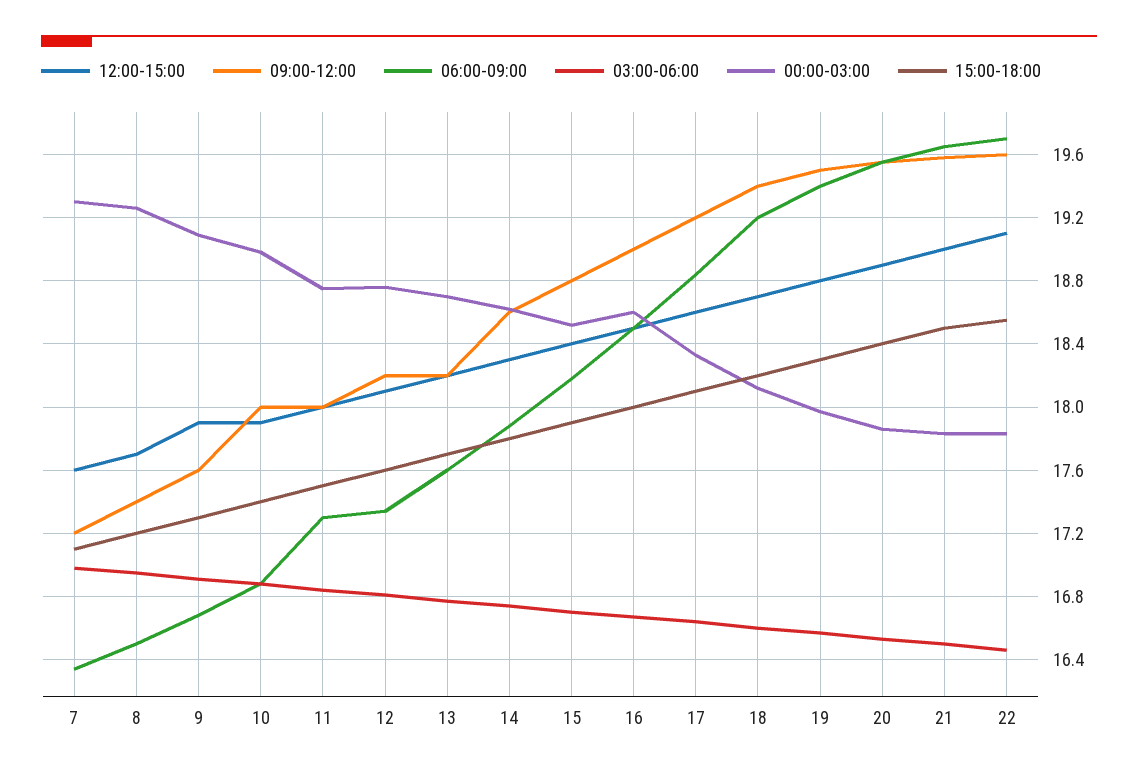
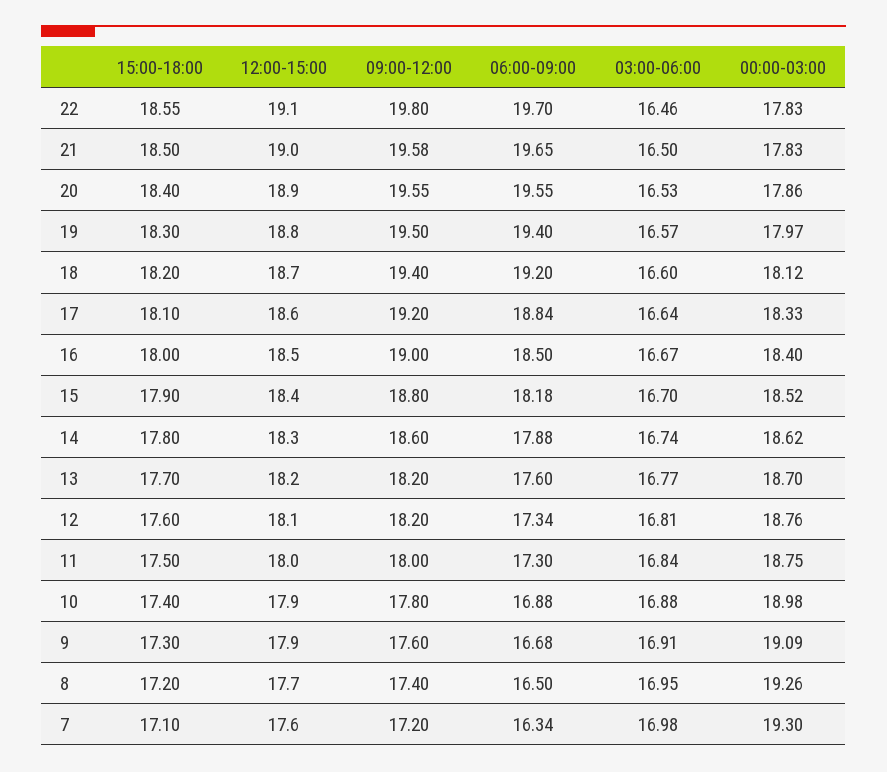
  {
    "12:00-15:00": {
      "7": 17.6,
      "8": 17.7,
      "9": 17.9,
      "10": 17.9,
      "11": 18,
      "12": 18.1,
      "13": 18.2,
      "14": 18.3,
      "15": 18.4,
      "16": 18.5,
      "17": 18.6,
      "18": 18.7,
      "19": 18.8,
      "20": 18.9,
      "21": 19,
      "22": 19.1
    },
    "09:00-12:00": {
      "7": 17.2,
      "8": 17.4,
      "9": 17.6,
-     "10": 18,
+     "10": 17.8,
      "11": 18,
      "12": 18.2,
      "13": 18.2,
      "14": 18.6,
      "15": 18.8,
      "16": 19,
      "17": 19.2,
      "18": 19.4,
      "19": 19.5,
      "20": 19.55,
      "21": 19.58,
-     "22": 19.6
+     "22": 19.8
    },
    "06:00-09:00": {
      "7": 16.34,
      "8": 16.5,
      "9": 16.68,
      "10": 16.88,
      "11": 17.3,
      "12": 17.34,
      "13": 17.6,
      "14": 17.88,
      "15": 18.18,
      "16": 18.5,
      "17": 18.84,
      "18": 19.2,
      "19": 19.4,
      "20": 19.55,
      "21": 19.65,
      "22": 19.7
    },
    "03:00-06:00": {
      "7": 16.98,
      "8": 16.95,
      "9": 16.91,
      "10": 16.88,
      "11": 16.84,
      "12": 16.81,
      "13": 16.77,
      "14": 16.74,
      "15": 16.7,
      "16": 16.67,
      "17": 16.64,
      "18": 16.6,
      "19": 16.57,
      "20": 16.53,
      "21": 16.5,
      "22": 16.46
    },
    "00:00-03:00": {
      "7": 19.3,
      "8": 19.26,
      "9": 19.09,
      "10": 18.98,
      "11": 18.75,
      "12": 18.76,
      "13": 18.7,
      "14": 18.62,
      "15": 18.52,
-     "16": 18.6,
+     "16": 18.4,
      "17": 18.33,
      "18": 18.12,
      "19": 17.97,
      "20": 17.86,
      "21": 17.83,
      "22": 17.83
    },
    "15:00-18:00": {
      "7": 17.1,
      "8": 17.2,
      "9": 17.3,
      "10": 17.4,
      "11": 17.5,
      "12": 17.6,
      "13": 17.7,
      "14": 17.8,
      "15": 17.9,
      "16": 18,
      "17": 18.1,
      "18": 18.2,
      "19": 18.3,
      "20": 18.4,
      "21": 18.5,
      "22": 18.55
    }
  }

